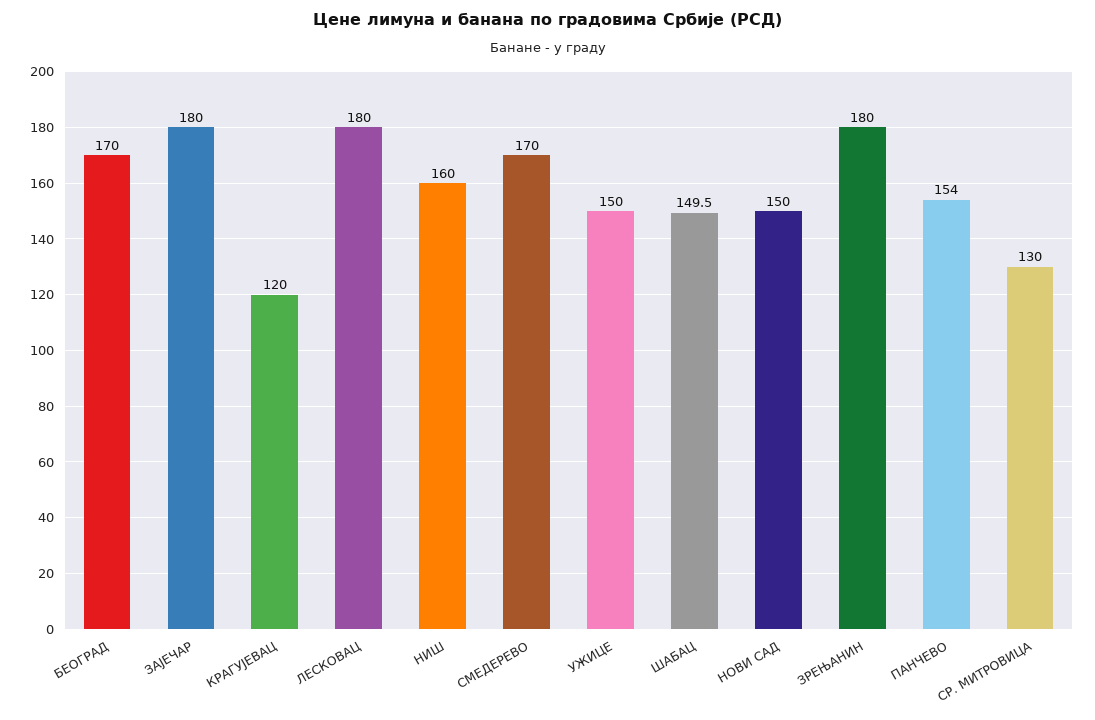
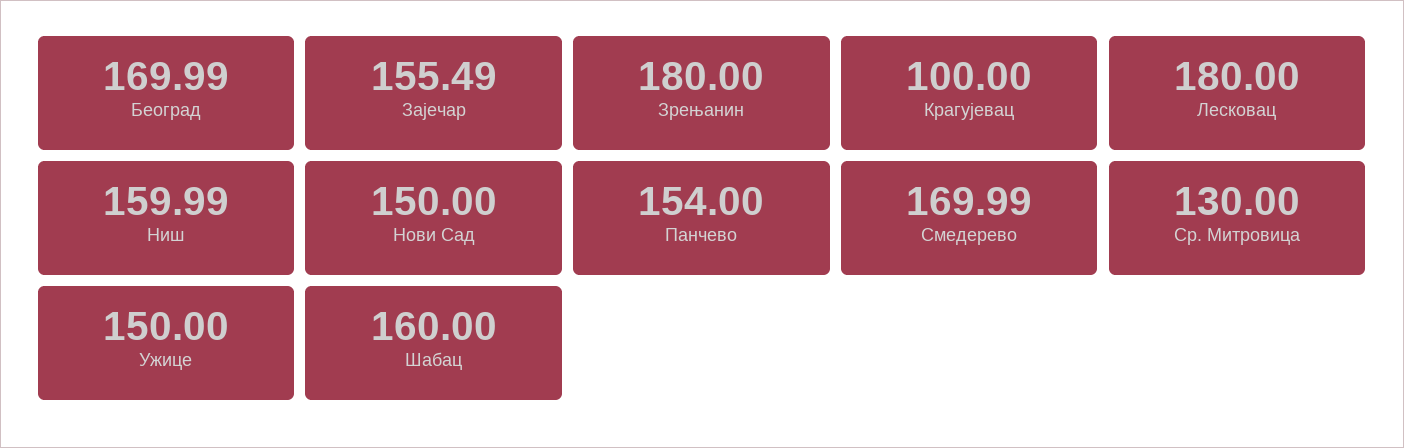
  {
    "БЕОГРАД": 169.99,
-   "ЗАЈЕЧАР": 180,
+   "ЗАЈЕЧАР": 155.49,
-   "КРАГУЈЕВАЦ": 120,
+   "КРАГУЈЕВАЦ": 100,
    "ЛЕСКОВАЦ": 180,
    "НИШ": 159.99,
    "СМЕДЕРЕВО": 169.99,
    "УЖИЦЕ": 150,
-   "ШАБАЦ": 149.5,
+   "ШАБАЦ": 160,
    "НОВИ САД": 150,
    "ЗРЕЊАНИН": 180,
    "ПАНЧЕВО": 154,
    "СР. МИТРОВИЦА": 130
  }

